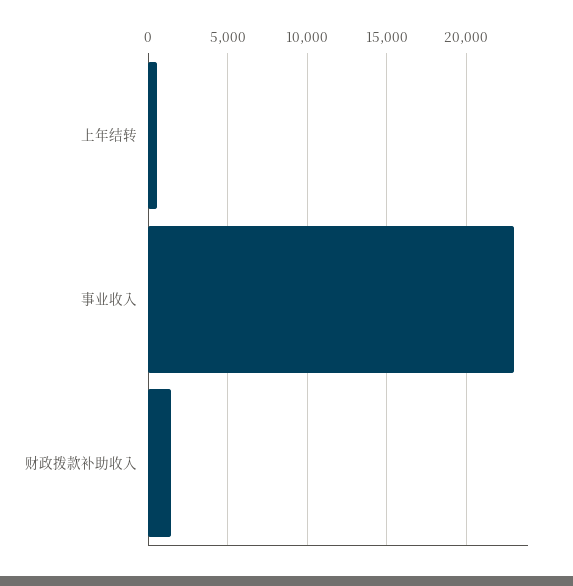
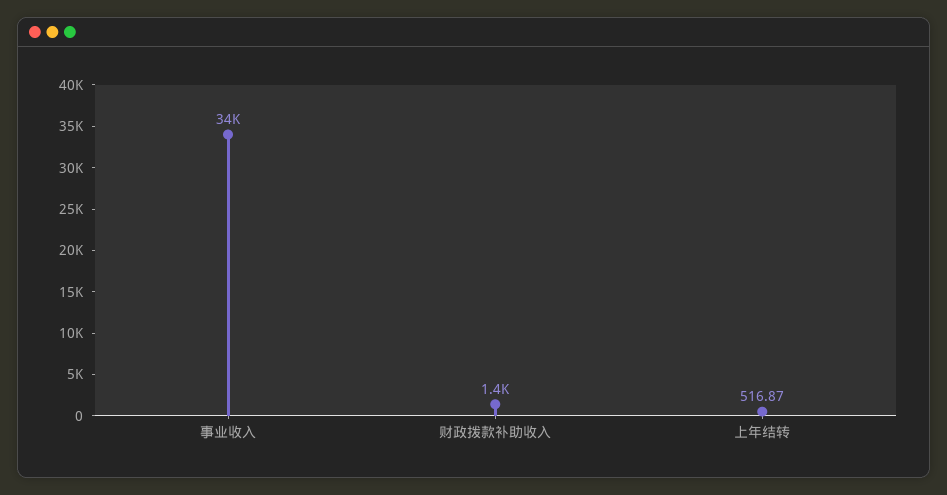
  {
    "上年结转": 516.87,
-   "事业收入": 23000,
+   "事业收入": 34000,
    "财政拨款补助收入": 1400
  }

